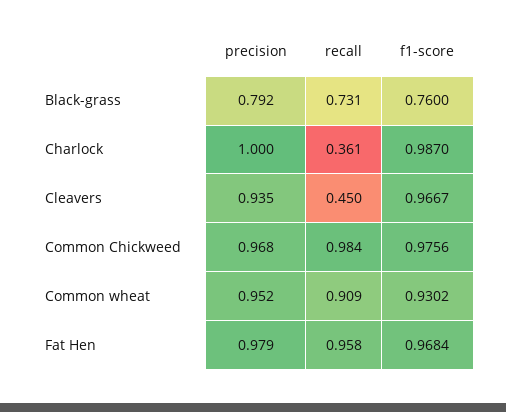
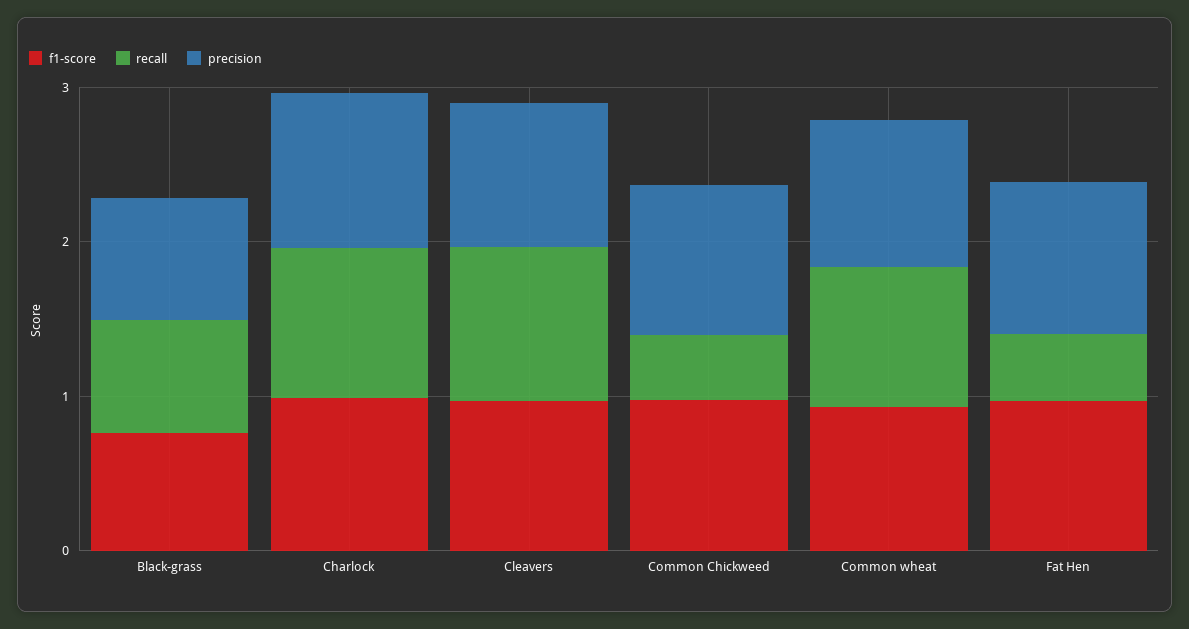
  {
    "precision": {
      "Black-grass": 0.792,
      "Charlock": 1,
      "Cleavers": 0.935,
      "Common Chickweed": 0.968,
      "Common wheat": 0.952,
      "Fat Hen": 0.979
    },
    "recall": {
      "Black-grass": 0.731,
-     "Charlock": 0.361,
+     "Charlock": 1,
-     "Cleavers": 0.45,
+     "Cleavers": 1,
-     "Common Chickweed": 0.984,
+     "Common Chickweed": 0.4,
      "Common wheat": 0.909,
-     "Fat Hen": 0.958
+     "Fat Hen": 0.4
    },
    "f1-score": {
      "Black-grass": 0.76,
      "Charlock": 0.987,
      "Cleavers": 0.9667,
      "Common Chickweed": 0.9756,
      "Common wheat": 0.9302,
      "Fat Hen": 0.9684
    }
  }

